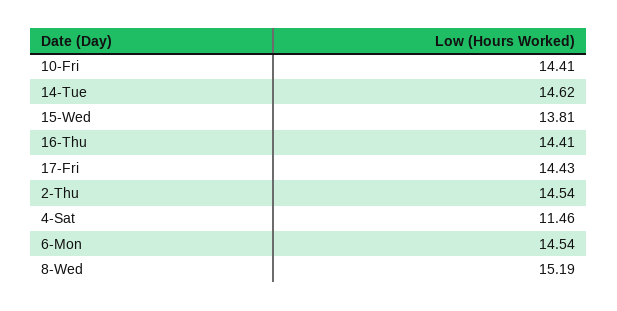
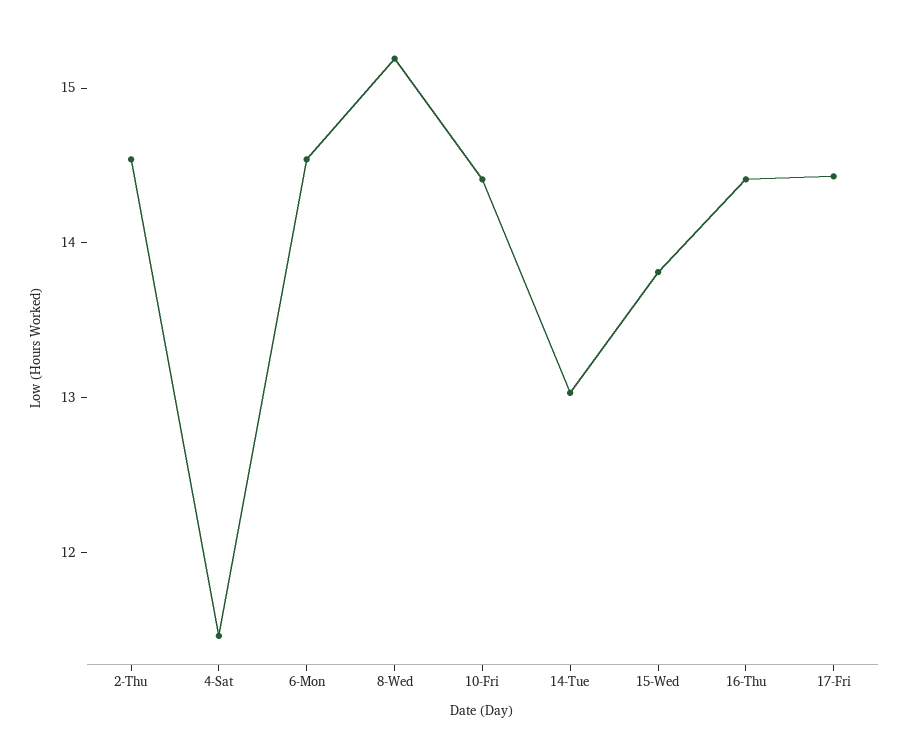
  {
    "10-Fri": 14.41,
-   "14-Tue": 14.62,
+   "14-Tue": 13,
    "15-Wed": 13.81,
    "16-Thu": 14.41,
    "17-Fri": 14.43,
    "2-Thu": 14.54,
    "4-Sat": 11.46,
    "6-Mon": 14.54,
    "8-Wed": 15.19
  }

